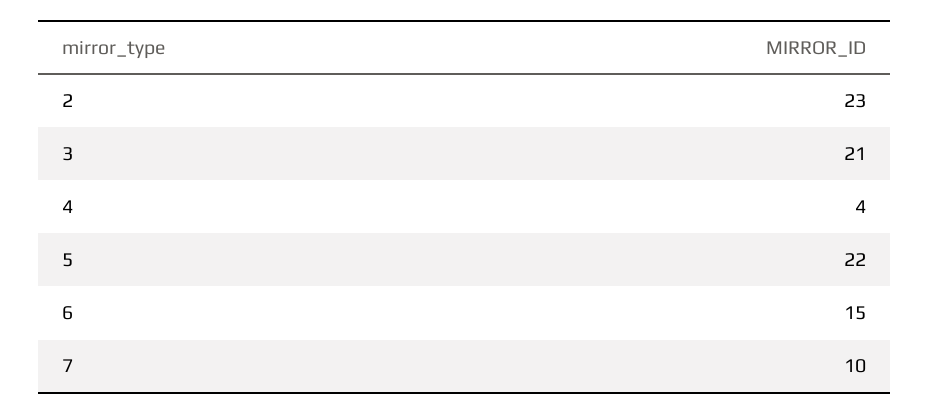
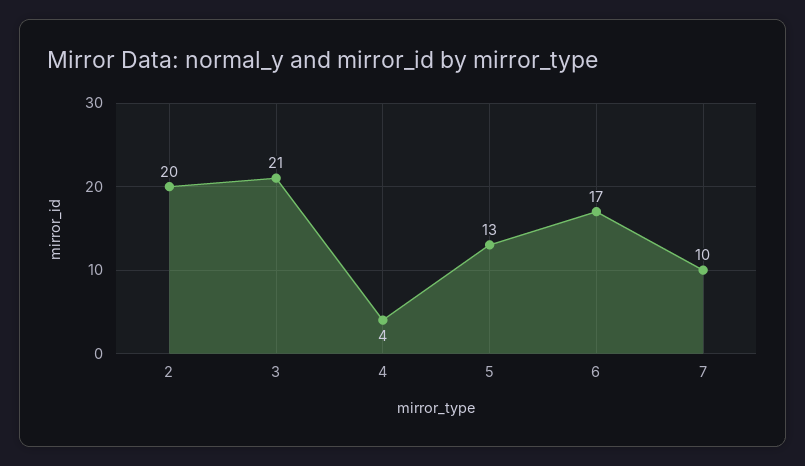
  {
-   "2": 23,
+   "2": 20,
    "3": 21,
    "4": 4,
-   "5": 22,
+   "5": 13,
-   "6": 15,
+   "6": 17,
    "7": 10
  }

